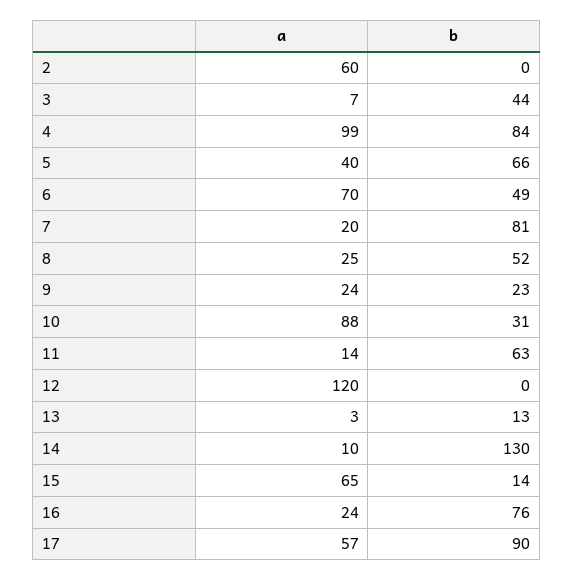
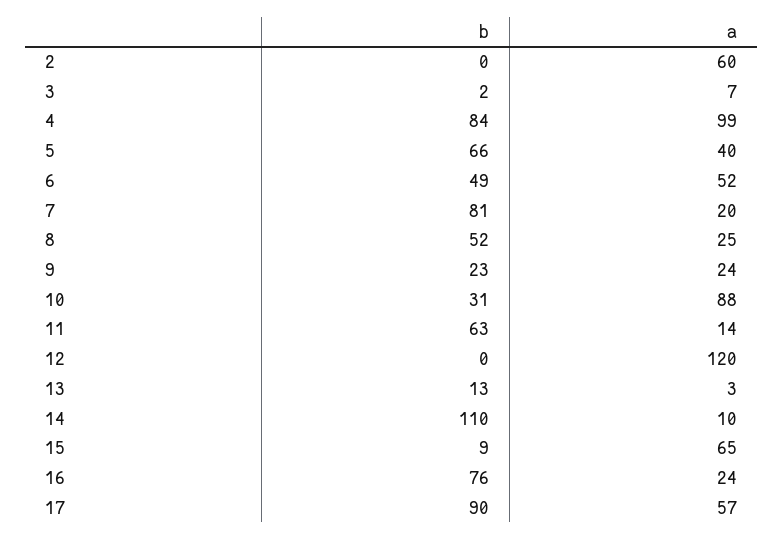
  {
    "a": {
      "2": 60,
      "3": 7,
      "4": 99,
      "5": 40,
-     "6": 70,
+     "6": 52,
      "7": 20,
      "8": 25,
      "9": 24,
      "10": 88,
      "11": 14,
      "12": 120,
      "13": 3,
      "14": 10,
      "15": 65,
      "16": 24,
      "17": 57
    },
    "b": {
      "2": 0,
-     "3": 44,
+     "3": 2,
      "4": 84,
      "5": 66,
      "6": 49,
      "7": 81,
      "8": 52,
      "9": 23,
      "10": 31,
      "11": 63,
      "12": 0,
      "13": 13,
-     "14": 130,
+     "14": 110,
-     "15": 14,
+     "15": 9,
      "16": 76,
      "17": 90
    }
  }

